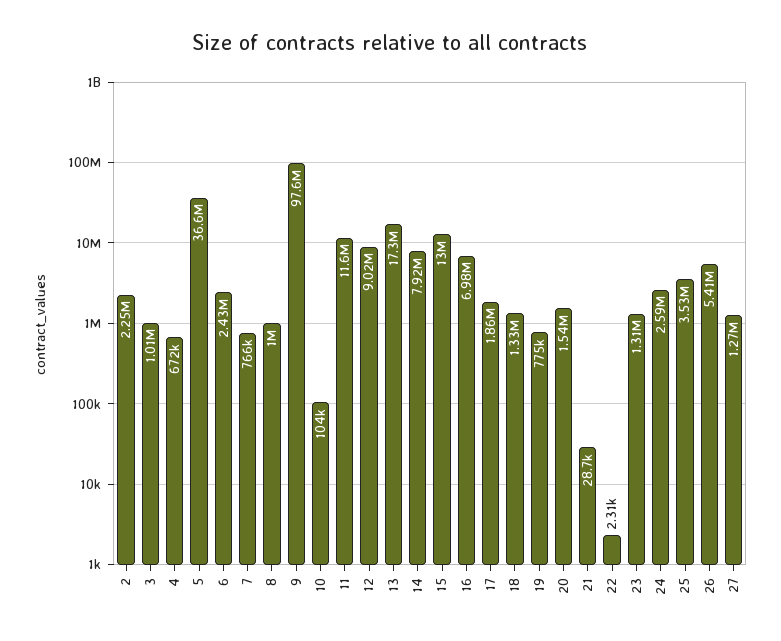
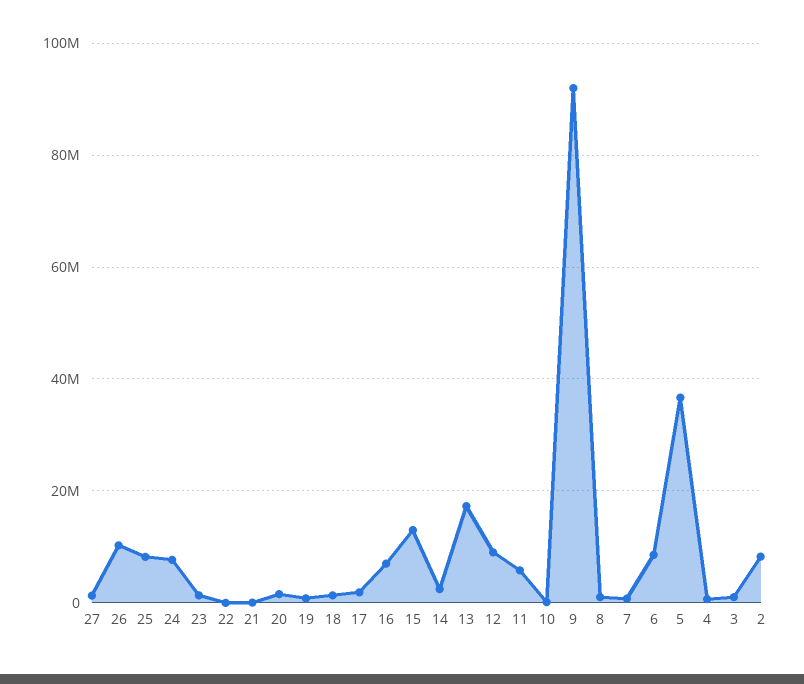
  {
-   "2": 2250000,
+   "2": 8000000,
    "3": 1010000,
    "4": 672000,
    "5": 36600000,
-   "6": 2430000,
+   "6": 8000000,
    "7": 766000,
    "8": 1000000,
-   "9": 97600000,
+   "9": 92000000,
    "10": 104000,
-   "11": 11600000,
+   "11": 6000000,
    "12": 9020000,
    "13": 17300000,
-   "14": 7920000,
+   "14": 2000000,
    "15": 13000000,
    "16": 6980000,
    "17": 1860000,
    "18": 1330000,
    "19": 775000,
    "20": 1540000,
    "21": 28700,
    "22": 2310,
    "23": 1310000,
-   "24": 2590000,
+   "24": 8000000,
-   "25": 3530000,
+   "25": 8000000,
-   "26": 5410000,
+   "26": 10000000,
    "27": 1270000
  }

